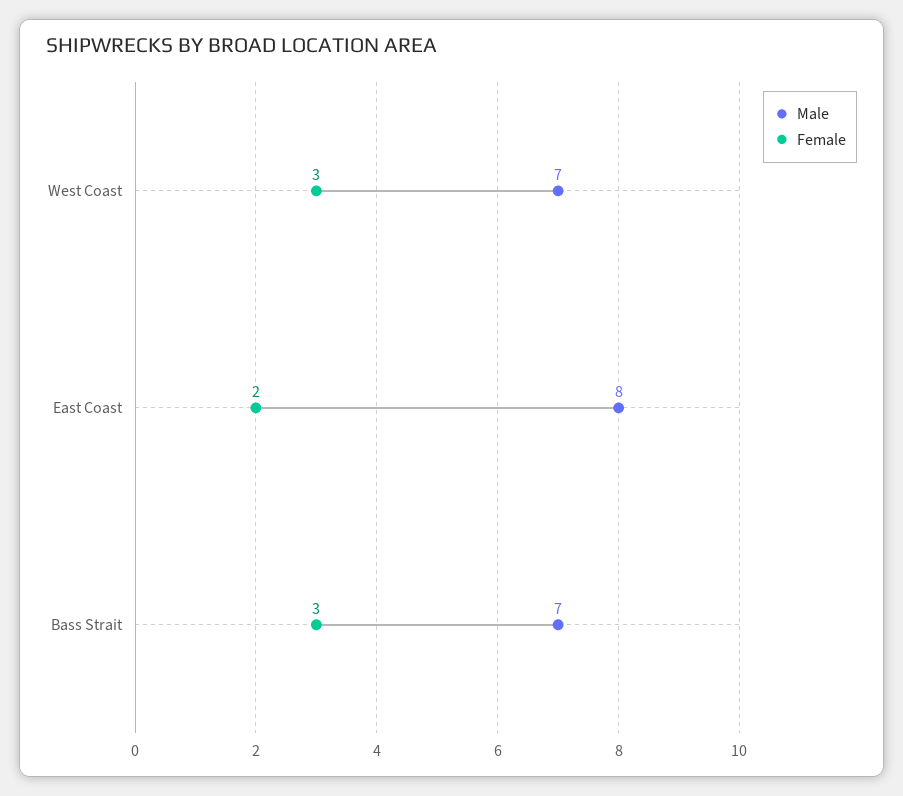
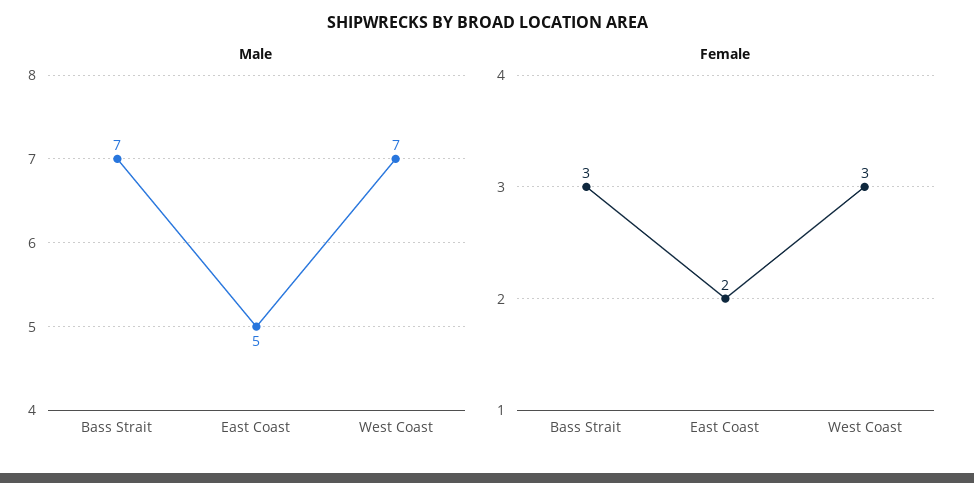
  {
    "Male": {
      "West Coast": 7,
-     "East Coast": 8,
+     "East Coast": 5,
      "Bass Strait": 7
    },
    "Female": {
      "West Coast": 3,
      "East Coast": 2,
      "Bass Strait": 3
    }
  }

